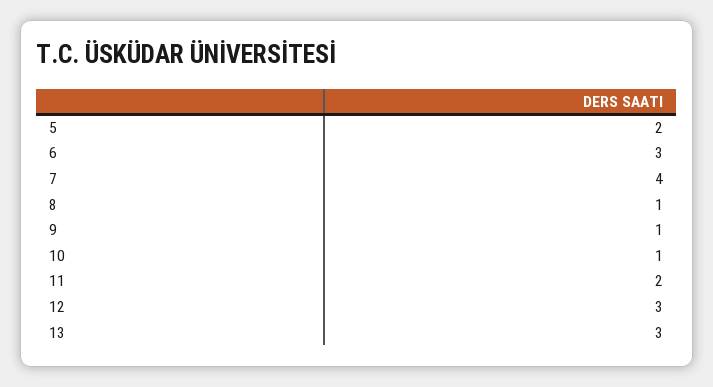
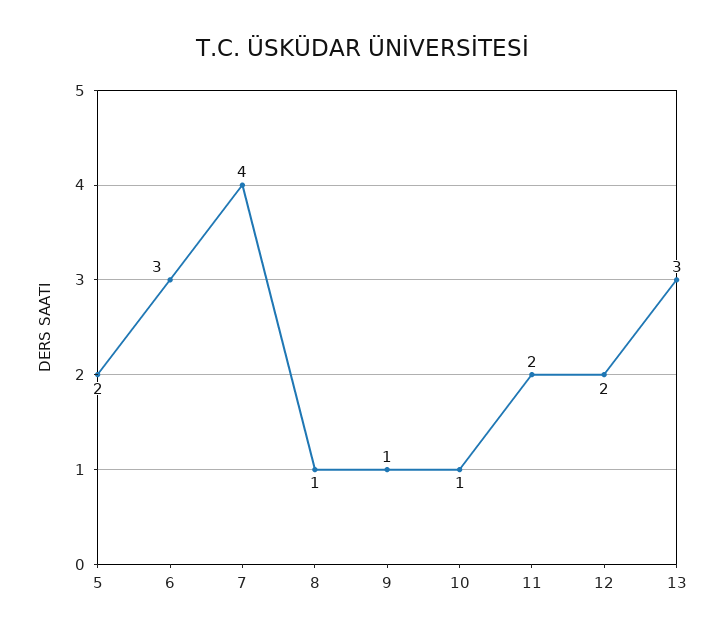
  {
    "5": 2,
    "6": 3,
    "7": 4,
    "8": 1,
    "9": 1,
    "10": 1,
    "11": 2,
-   "12": 3,
+   "12": 2,
    "13": 3
  }

